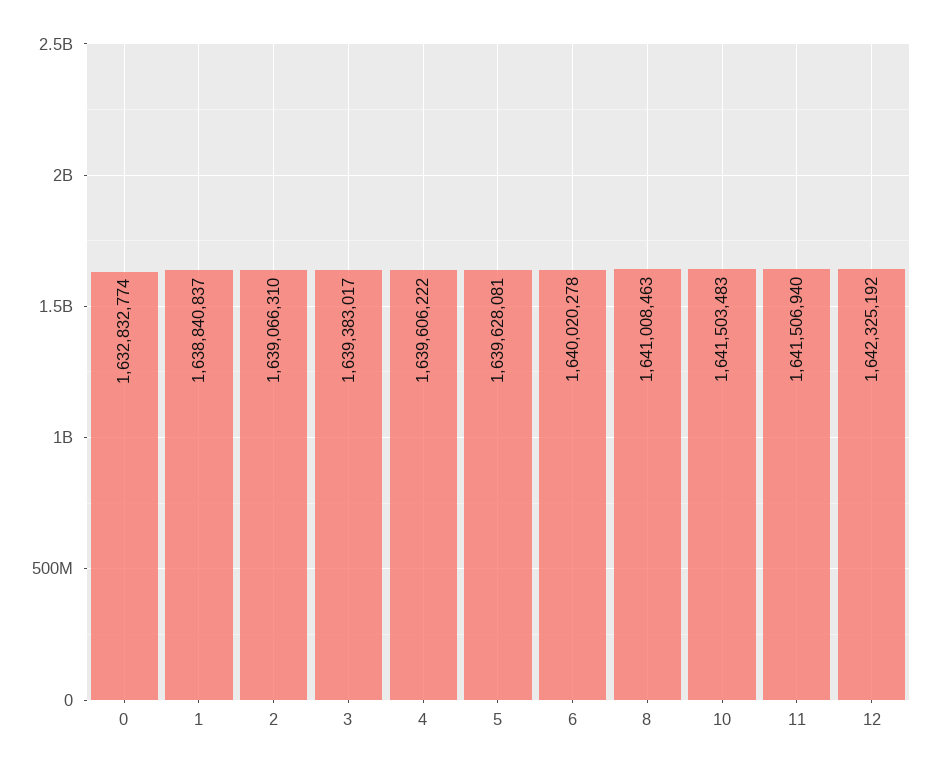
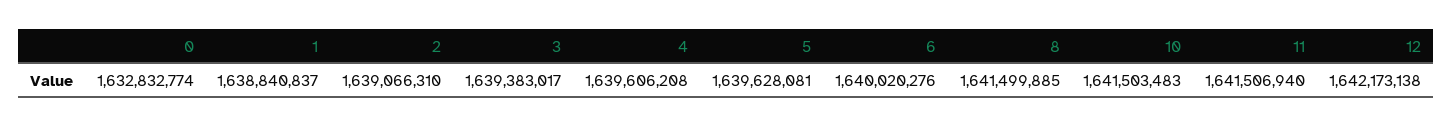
  {
    "0": 1632832774,
    "1": 1638840837,
    "2": 1639066310,
    "3": 1639383017,
-   "4": 1639606222,
+   "4": 1639606208,
    "5": 1639628081,
-   "6": 1640020278,
+   "6": 1640020276,
-   "8": 1641008463,
+   "8": 1641499885,
    "10": 1641503483,
    "11": 1641506940,
-   "12": 1642325192
+   "12": 1642173138
  }

